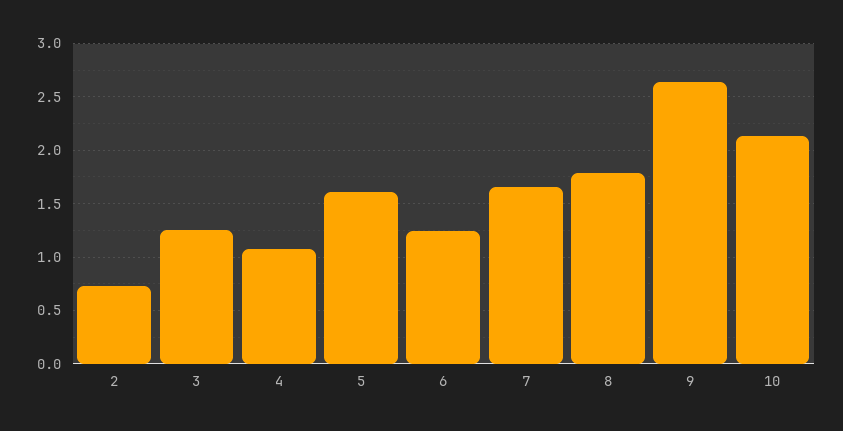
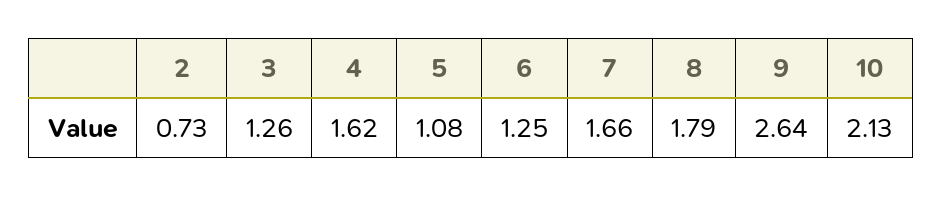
  {
    "2": 0.73,
    "3": 1.26,
-   "4": 1.1,
+   "4": 1.62,
-   "5": 1.6,
+   "5": 1.08,
    "6": 1.25,
    "7": 1.66,
    "8": 1.79,
    "9": 2.64,
    "10": 2.13
  }

